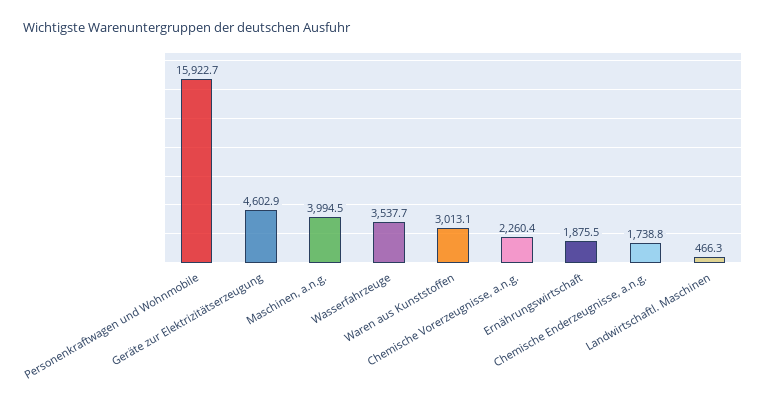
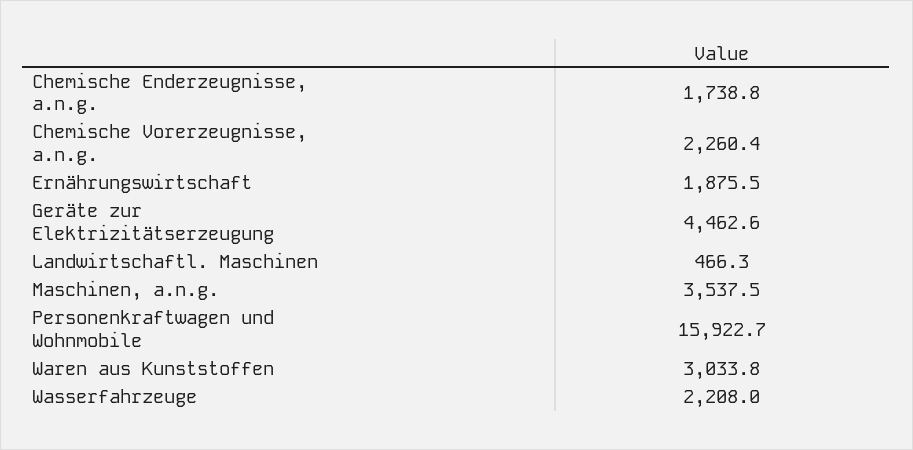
  {
    "Personenkraftwagen und Wohnmobile": 15922.7,
-   "Geräte zur Elektrizitätserzeugung": 4602.9,
+   "Geräte zur Elektrizitätserzeugung": 4462.6,
-   "Maschinen, a.n.g.": 3994.5,
+   "Maschinen, a.n.g.": 3537.5,
-   "Wasserfahrzeuge": 3537.7,
+   "Wasserfahrzeuge": 2208,
-   "Waren aus Kunststoffen": 3013.1,
+   "Waren aus Kunststoffen": 3033.8,
    "Chemische Vorerzeugnisse, a.n.g.": 2260.4,
    "Ernährungswirtschaft": 1875.5,
    "Chemische Enderzeugnisse, a.n.g.": 1738.8,
    "Landwirtschaftl. Maschinen": 466.3
  }

